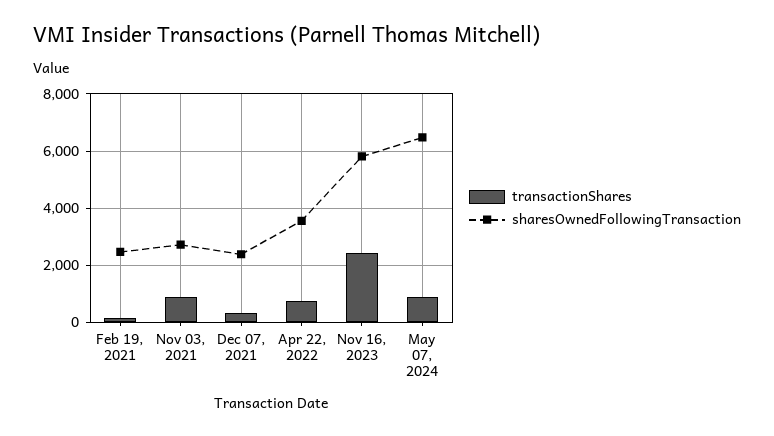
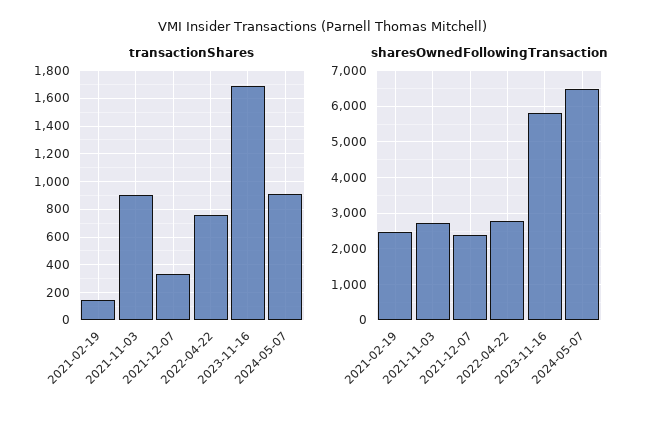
  {
    "transactionShares": {
      "Feb 19, 2021": 150,
      "Nov 03, 2021": 900,
      "Dec 07, 2021": 350,
      "Apr 22, 2022": 750,
-     "Nov 16, 2023": 2500,
+     "Nov 16, 2023": 1700,
      "May 07, 2024": 900
    },
    "sharesOwnedFollowingTransaction": {
      "Feb 19, 2021": 2400,
      "Nov 03, 2021": 2800,
      "Dec 07, 2021": 2400,
-     "Apr 22, 2022": 3500,
+     "Apr 22, 2022": 2800,
      "Nov 16, 2023": 5800,
      "May 07, 2024": 6400
    }
  }

